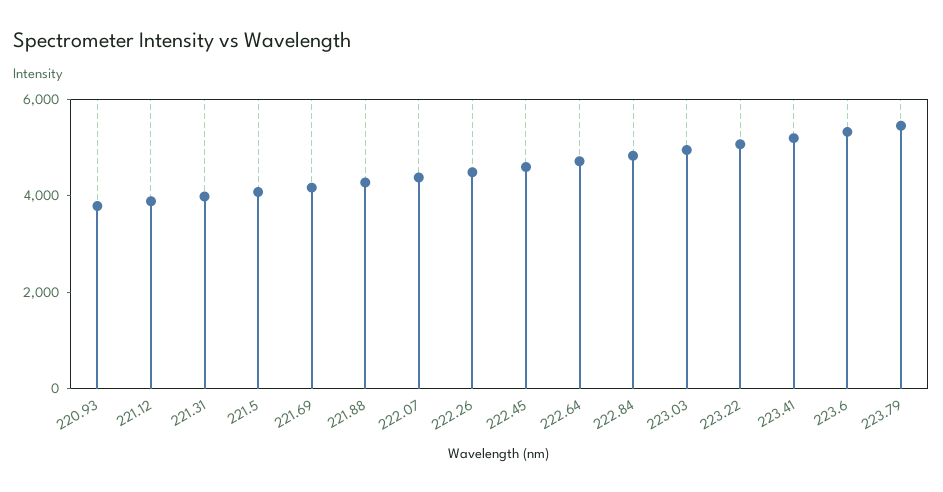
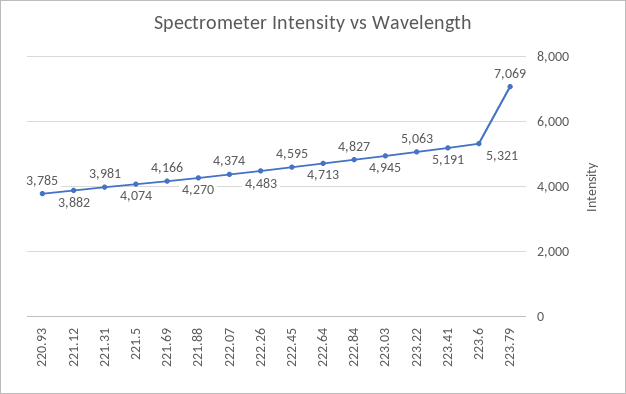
  {
    "220.93": 3785,
    "221.12": 3882,
    "221.31": 3981,
    "221.5": 4074,
    "221.69": 4166,
    "221.88": 4270,
    "222.07": 4374,
    "222.26": 4483,
    "222.45": 4595,
    "222.64": 4713,
    "222.84": 4827,
    "223.03": 4945,
    "223.22": 5063,
    "223.41": 5191,
    "223.6": 5321,
-   "223.79": 5500
+   "223.79": 7069
  }

